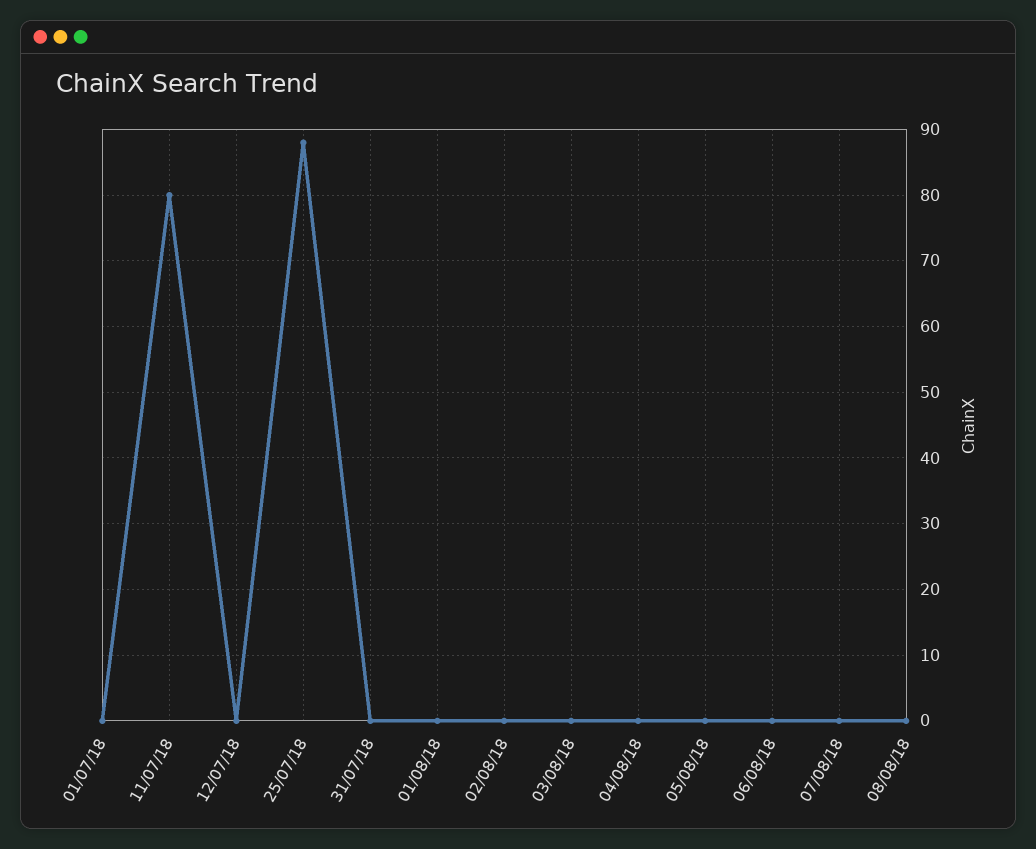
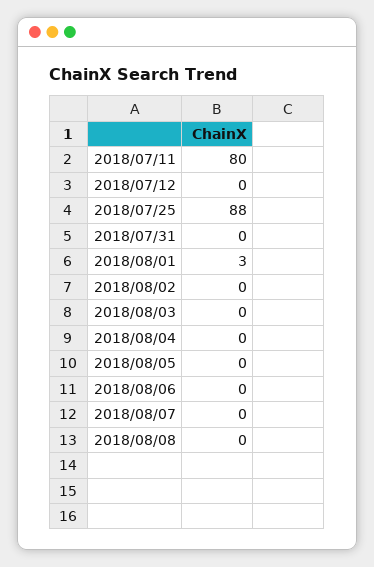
  {
-   "01/07/18": 0,
    "11/07/18": 80,
    "12/07/18": 0,
    "25/07/18": 88,
    "31/07/18": 0,
-   "01/08/18": 0,
+   "01/08/18": 3,
    "02/08/18": 0,
    "03/08/18": 0,
    "04/08/18": 0,
    "05/08/18": 0,
    "06/08/18": 0,
    "07/08/18": 0,
    "08/08/18": 0
  }

